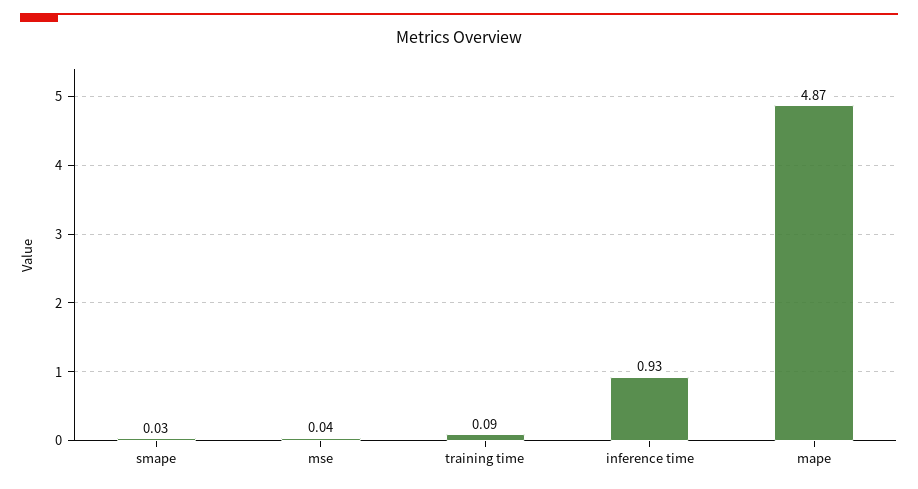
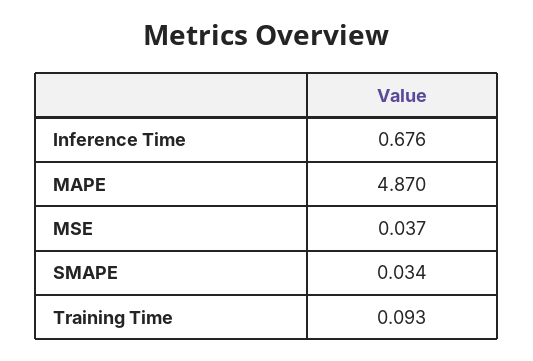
  {
    "smape": 0.034,
    "mse": 0.037,
    "training time": 0.093,
-   "inference time": 0.93,
+   "inference time": 0.676,
    "mape": 4.87
  }

